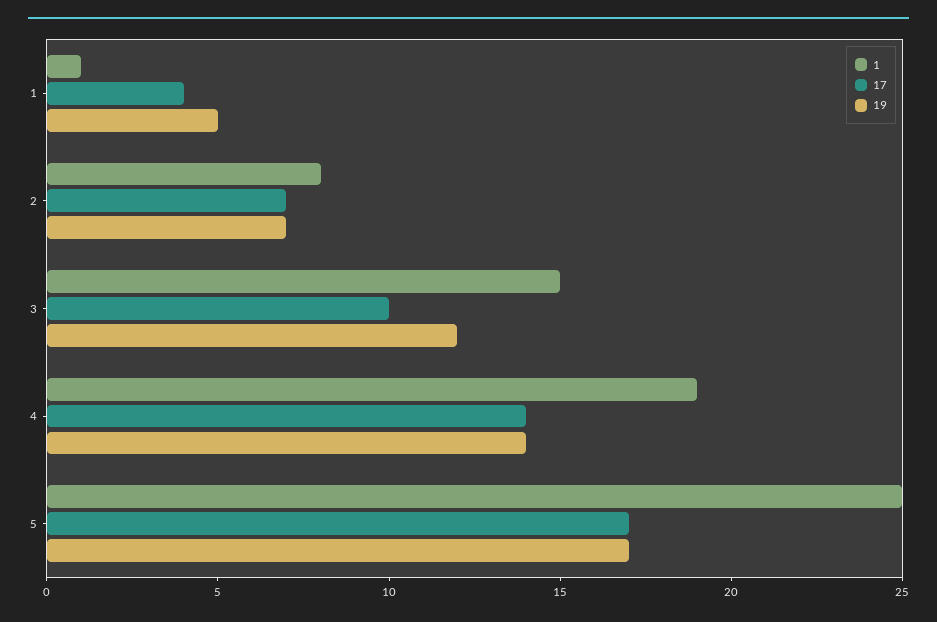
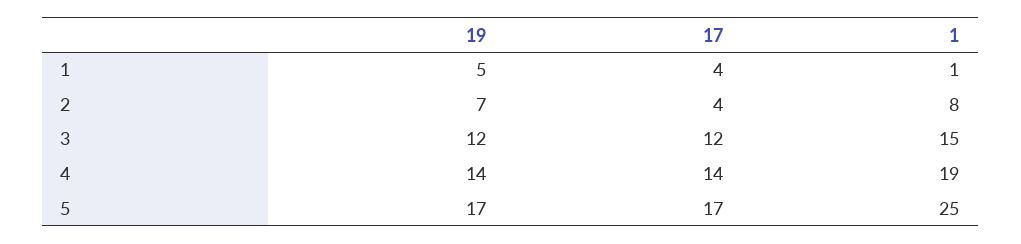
  {
    "1": {
      "1": 1,
      "2": 8,
      "3": 15,
      "4": 19,
      "5": 25
    },
    "17": {
      "1": 4,
-     "2": 7,
+     "2": 4,
-     "3": 10,
+     "3": 12,
      "4": 14,
      "5": 17
    },
    "19": {
      "1": 5,
      "2": 7,
      "3": 12,
      "4": 14,
      "5": 17
    }
  }

